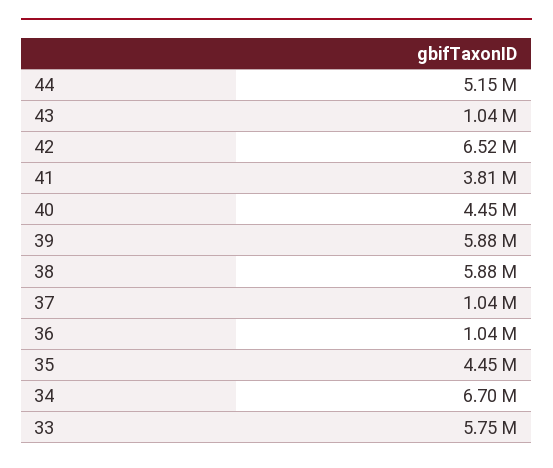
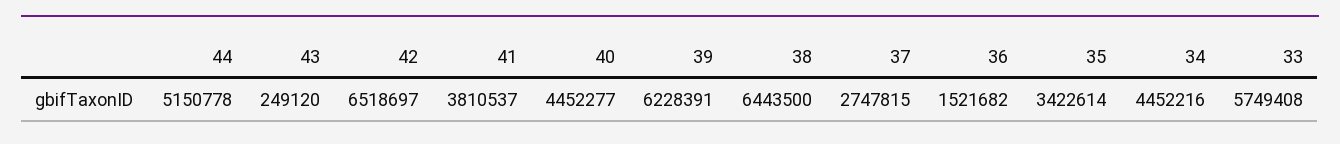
  {
    "44": 5150778,
-   "43": 1040000,
+   "43": 249120,
    "42": 6518697,
    "41": 3810537,
    "40": 4452277,
-   "39": 5880000,
+   "39": 6228391,
-   "38": 5880000,
+   "38": 6443500,
-   "37": 1040000,
+   "37": 2747815,
-   "36": 1040000,
+   "36": 1521682,
-   "35": 4450000,
+   "35": 3422614,
-   "34": 6700000,
+   "34": 4452216,
    "33": 5749408
  }

